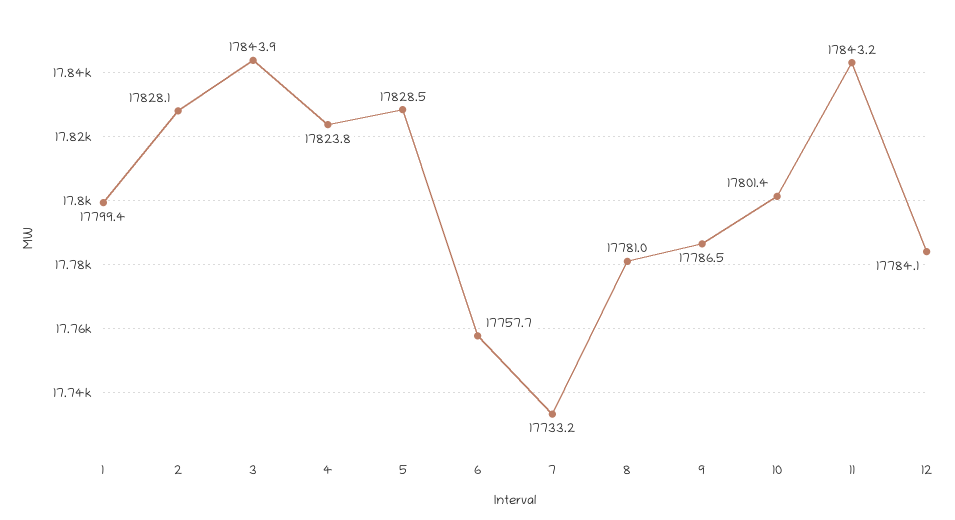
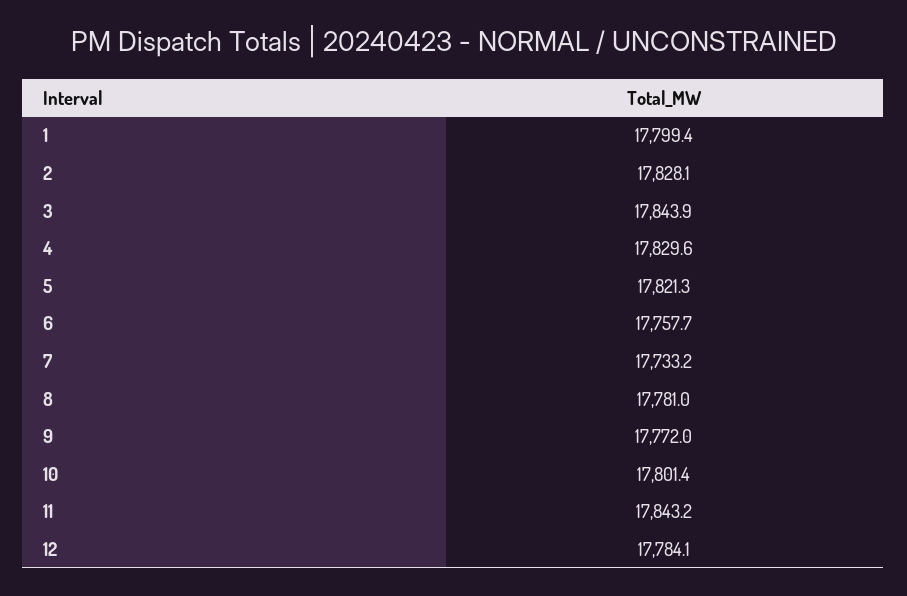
  {
    "1": 17799.4,
    "2": 17828.1,
    "3": 17843.9,
-   "4": 17823.8,
+   "4": 17829.6,
-   "5": 17828.5,
+   "5": 17821.3,
    "6": 17757.7,
    "7": 17733.2,
    "8": 17781,
-   "9": 17786.5,
+   "9": 17772,
    "10": 17801.4,
    "11": 17843.2,
    "12": 17784.1
  }

